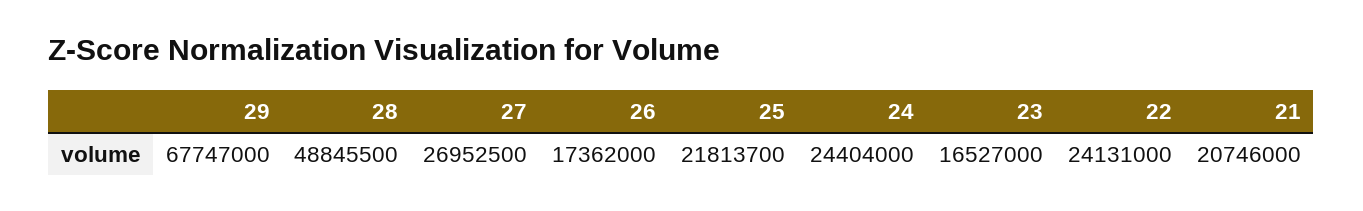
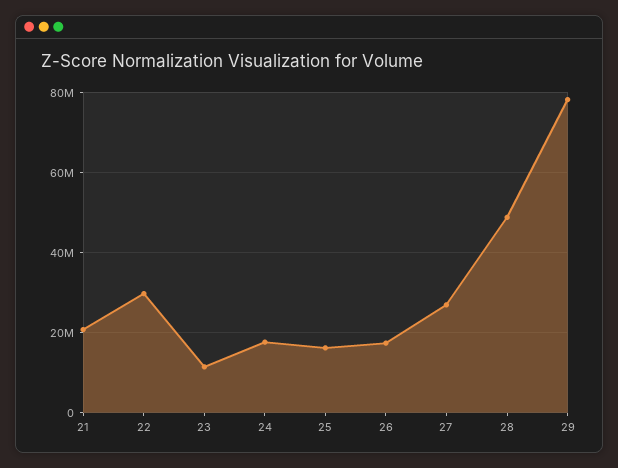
  {
-   "29": 67747000,
+   "29": 78000000,
    "28": 48845500,
    "27": 26952500,
    "26": 17362000,
-   "25": 21813700,
+   "25": 16000000,
-   "24": 24404000,
+   "24": 18000000,
-   "23": 16527000,
+   "23": 12000000,
-   "22": 24131000,
+   "22": 30000000,
    "21": 20746000
  }

